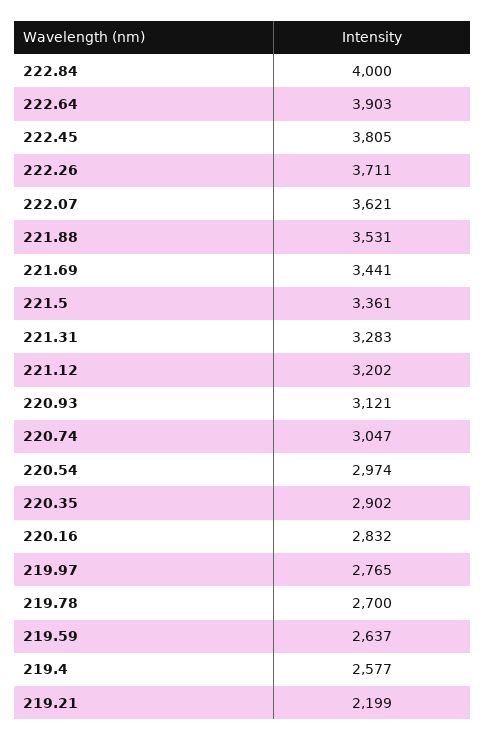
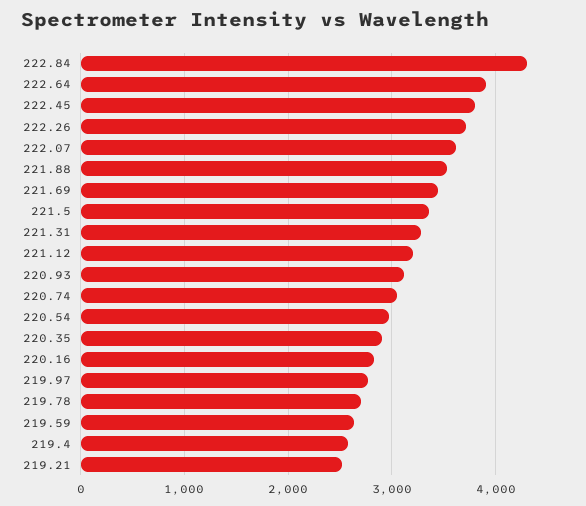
  {
-   "222.84": 4000,
+   "222.84": 4300,
    "222.64": 3903,
    "222.45": 3805,
    "222.26": 3711,
    "222.07": 3621,
    "221.88": 3531,
    "221.69": 3441,
    "221.5": 3361,
    "221.31": 3283,
    "221.12": 3202,
    "220.93": 3121,
    "220.74": 3047,
    "220.54": 2974,
    "220.35": 2902,
    "220.16": 2832,
    "219.97": 2765,
    "219.78": 2700,
    "219.59": 2637,
    "219.4": 2577,
-   "219.21": 2199
+   "219.21": 2500
  }

